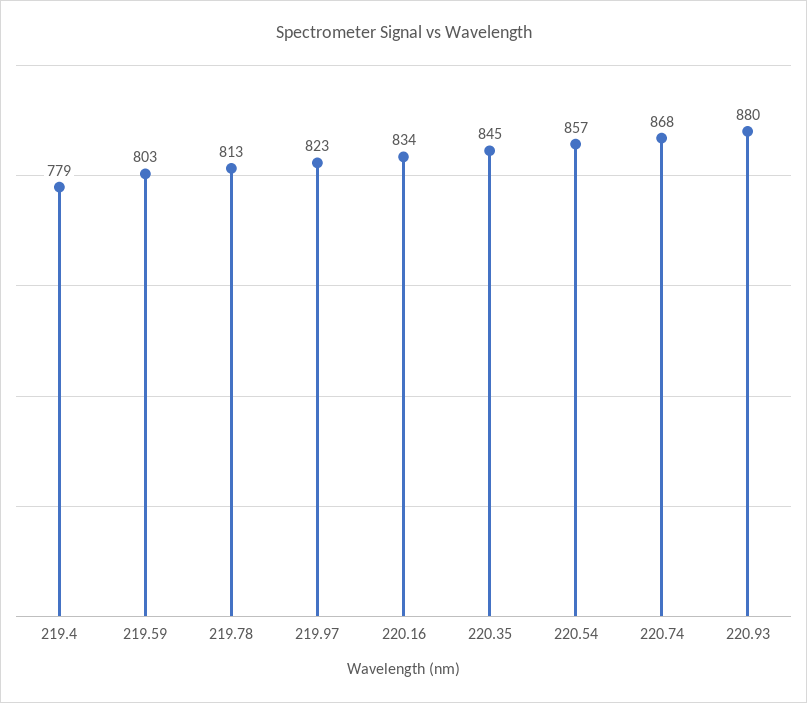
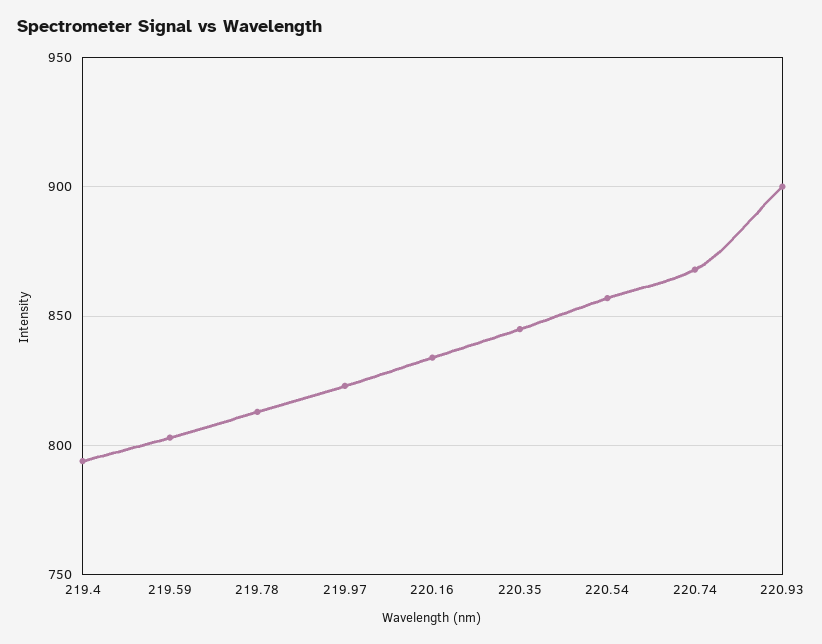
  {
-   "219.4": 779,
+   "219.4": 795,
    "219.59": 803,
    "219.78": 813,
    "219.97": 823,
    "220.16": 834,
    "220.35": 845,
    "220.54": 857,
    "220.74": 868,
-   "220.93": 880
+   "220.93": 900
  }

